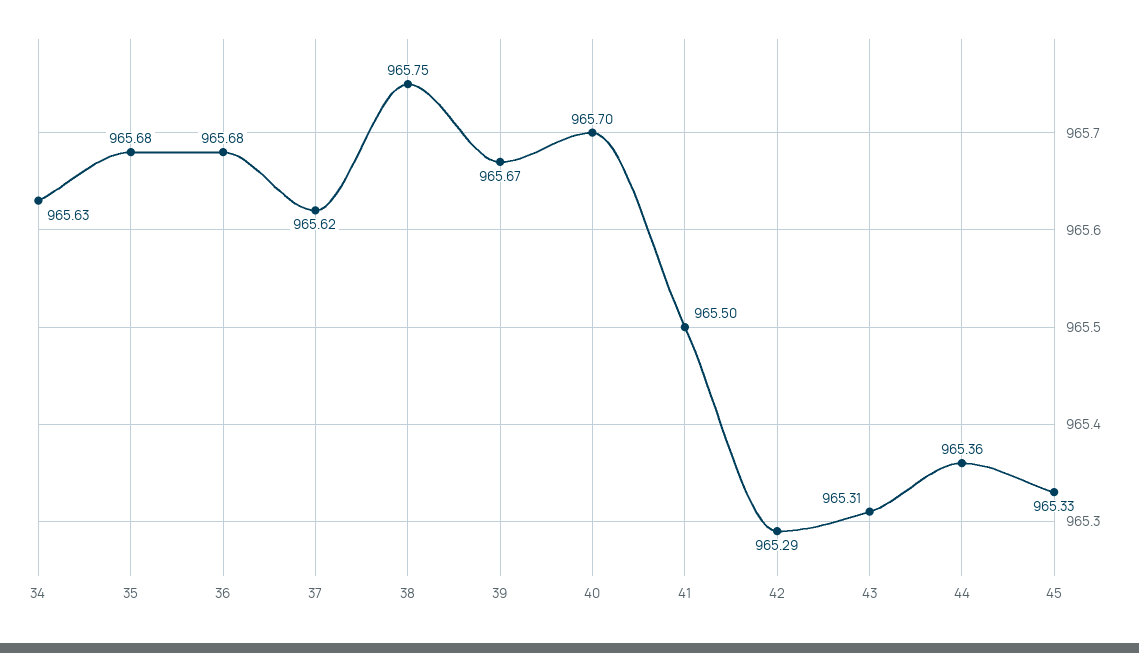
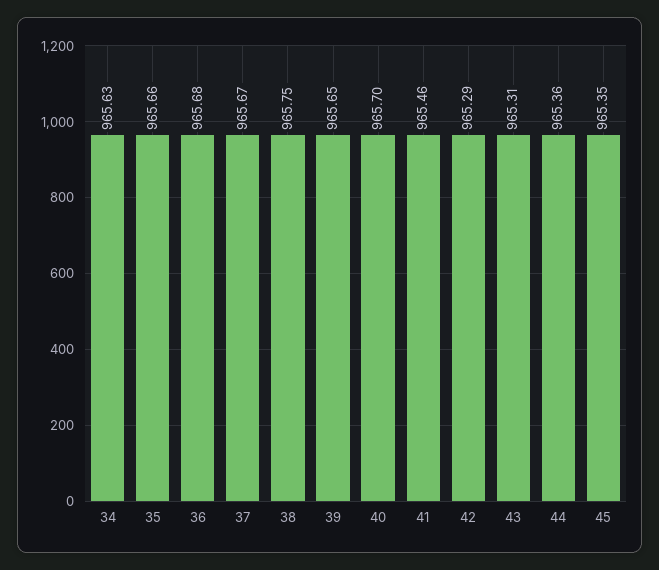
  {
    "34": 965.63,
-   "35": 965.68,
+   "35": 965.66,
    "36": 965.68,
-   "37": 965.62,
+   "37": 965.67,
    "38": 965.75,
-   "39": 965.67,
+   "39": 965.65,
    "40": 965.7,
-   "41": 965.5,
+   "41": 965.46,
    "42": 965.29,
    "43": 965.31,
    "44": 965.36,
-   "45": 965.33
+   "45": 965.35
  }

